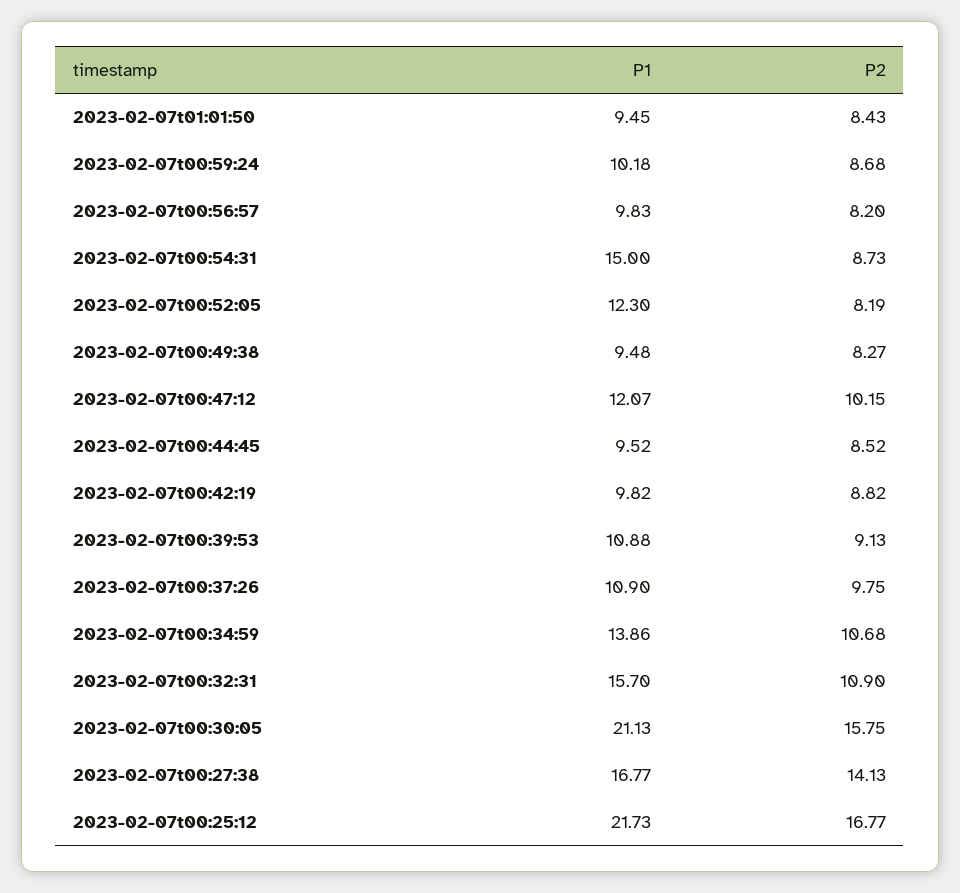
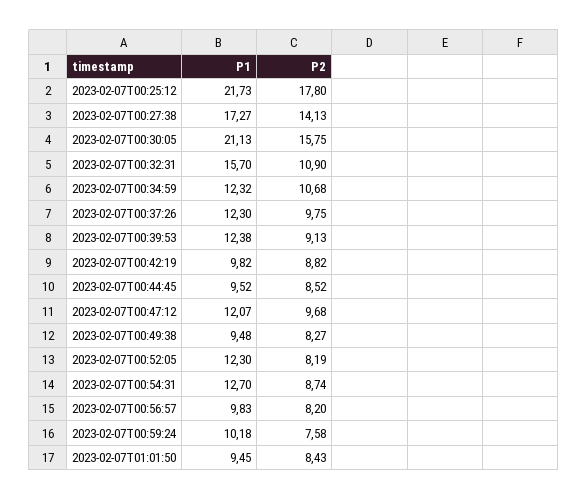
  {
    "P1": {
      "2023-02-07t01:01:50": 9.45,
      "2023-02-07t00:59:24": 10.18,
      "2023-02-07t00:56:57": 9.83,
-     "2023-02-07t00:54:31": 15,
+     "2023-02-07t00:54:31": 12.7,
      "2023-02-07t00:52:05": 12.3,
      "2023-02-07t00:49:38": 9.48,
      "2023-02-07t00:47:12": 12.07,
      "2023-02-07t00:44:45": 9.52,
      "2023-02-07t00:42:19": 9.82,
-     "2023-02-07t00:39:53": 10.88,
+     "2023-02-07t00:39:53": 12.38,
-     "2023-02-07t00:37:26": 10.9,
+     "2023-02-07t00:37:26": 12.3,
-     "2023-02-07t00:34:59": 13.86,
+     "2023-02-07t00:34:59": 12.32,
      "2023-02-07t00:32:31": 15.7,
      "2023-02-07t00:30:05": 21.13,
-     "2023-02-07t00:27:38": 16.77,
+     "2023-02-07t00:27:38": 17.27,
      "2023-02-07t00:25:12": 21.73
    },
    "P2": {
      "2023-02-07t01:01:50": 8.43,
-     "2023-02-07t00:59:24": 8.68,
+     "2023-02-07t00:59:24": 7.58,
      "2023-02-07t00:56:57": 8.2,
-     "2023-02-07t00:54:31": 8.73,
+     "2023-02-07t00:54:31": 8.74,
      "2023-02-07t00:52:05": 8.19,
      "2023-02-07t00:49:38": 8.27,
-     "2023-02-07t00:47:12": 10.15,
+     "2023-02-07t00:47:12": 9.68,
      "2023-02-07t00:44:45": 8.52,
      "2023-02-07t00:42:19": 8.82,
      "2023-02-07t00:39:53": 9.13,
      "2023-02-07t00:37:26": 9.75,
      "2023-02-07t00:34:59": 10.68,
      "2023-02-07t00:32:31": 10.9,
      "2023-02-07t00:30:05": 15.75,
      "2023-02-07t00:27:38": 14.13,
-     "2023-02-07t00:25:12": 16.77
+     "2023-02-07t00:25:12": 17.8
    }
  }

